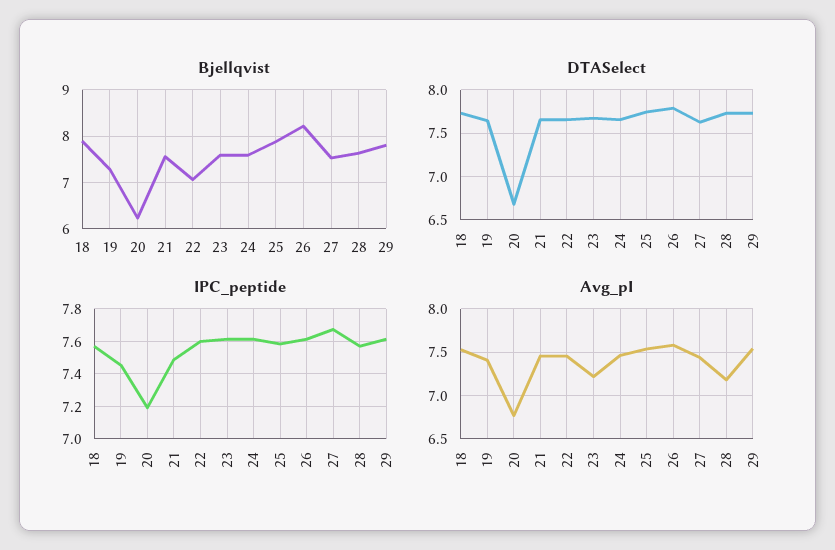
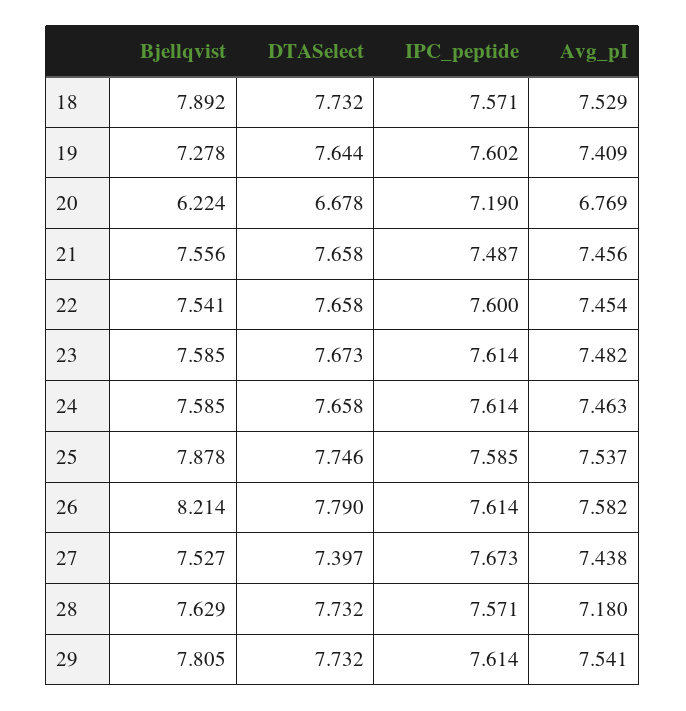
  {
    "Bjellqvist": {
      "18": 7.892,
      "19": 7.278,
      "20": 6.224,
      "21": 7.556,
-     "22": 7,
+     "22": 7.541,
      "23": 7.585,
      "24": 7.585,
      "25": 7.878,
      "26": 8.214,
      "27": 7.527,
      "28": 7.629,
      "29": 7.805
    },
    "DTASelect": {
      "18": 7.732,
      "19": 7.644,
      "20": 6.678,
      "21": 7.658,
      "22": 7.658,
      "23": 7.673,
      "24": 7.658,
      "25": 7.746,
      "26": 7.79,
-     "27": 7.6,
+     "27": 7.397,
      "28": 7.732,
      "29": 7.732
    },
    "IPC_peptide": {
      "18": 7.571,
-     "19": 7.45,
+     "19": 7.602,
      "20": 7.19,
      "21": 7.487,
      "22": 7.6,
      "23": 7.614,
      "24": 7.614,
      "25": 7.585,
      "26": 7.614,
      "27": 7.673,
      "28": 7.571,
      "29": 7.614
    },
    "Avg_pI": {
      "18": 7.529,
      "19": 7.409,
      "20": 6.769,
      "21": 7.456,
      "22": 7.454,
-     "23": 7.2,
+     "23": 7.482,
      "24": 7.463,
      "25": 7.537,
      "26": 7.582,
      "27": 7.438,
      "28": 7.18,
      "29": 7.541
    }
  }

